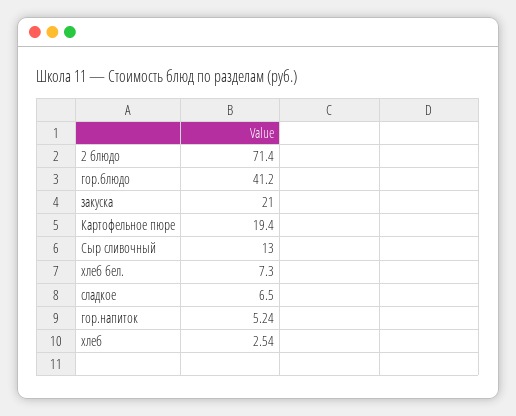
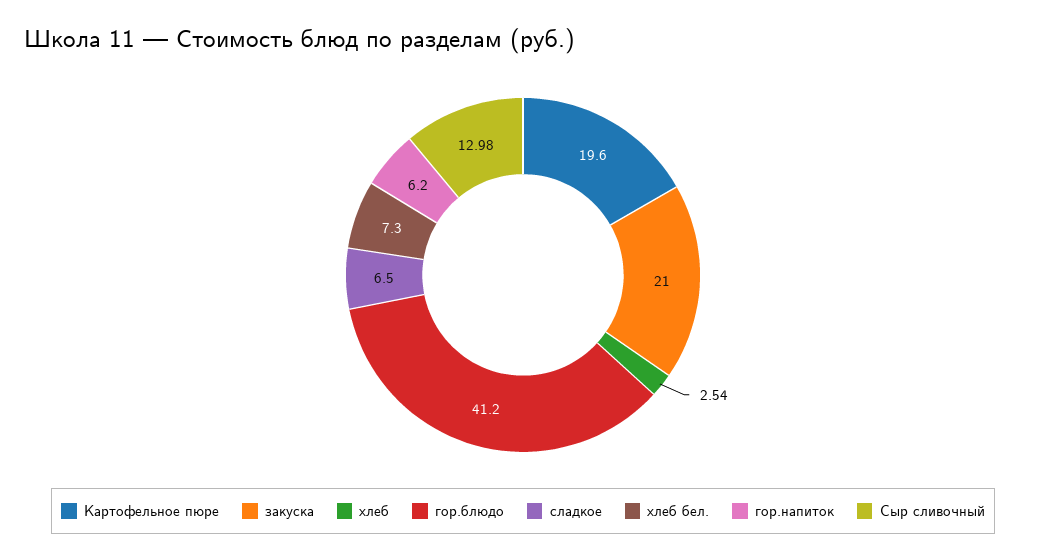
  {
-   "2 блюдо": 71.4,
    "гор.блюдо": 41.2,
    "закуска": 21,
-   "Картофельное пюре": 19.4,
+   "Картофельное пюре": 19.6,
-   "Сыр сливочный": 13,
+   "Сыр сливочный": 12.98,
    "хлеб бел.": 7.3,
    "сладкое": 6.5,
-   "гор.напиток": 5.24,
+   "гор.напиток": 6.2,
    "хлеб": 2.54
  }

